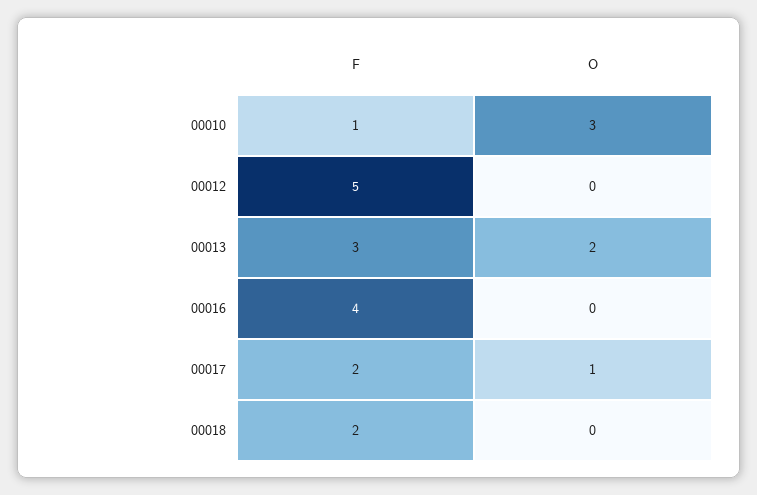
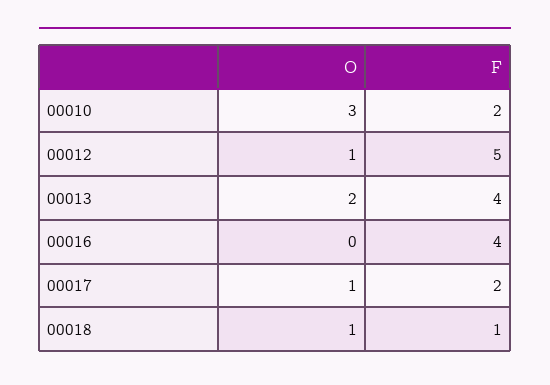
  {
    "F": {
-     "00010": 1,
+     "00010": 2,
      "00012": 5,
-     "00013": 3,
+     "00013": 4,
      "00016": 4,
      "00017": 2,
-     "00018": 2
+     "00018": 1
    },
    "O": {
      "00010": 3,
-     "00012": 0,
+     "00012": 1,
      "00013": 2,
      "00016": 0,
      "00017": 1,
-     "00018": 0
+     "00018": 1
    }
  }

